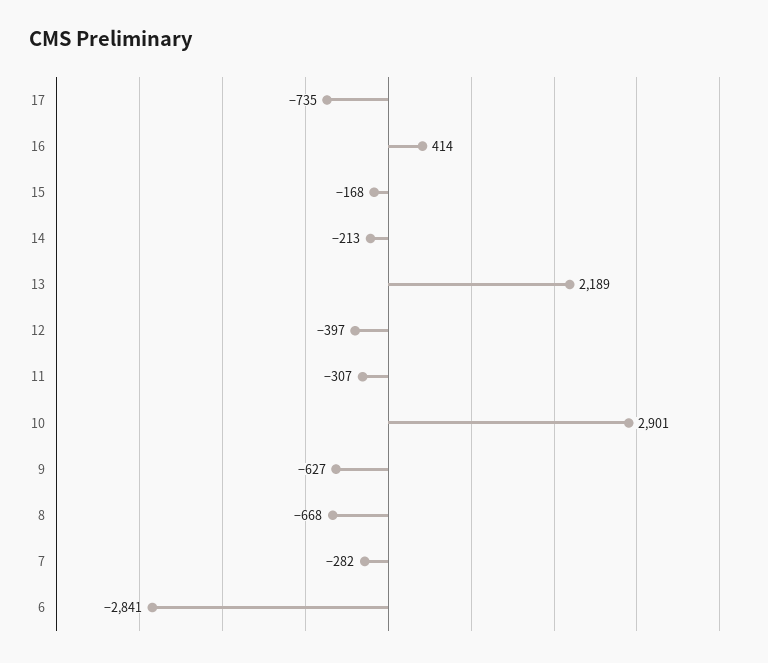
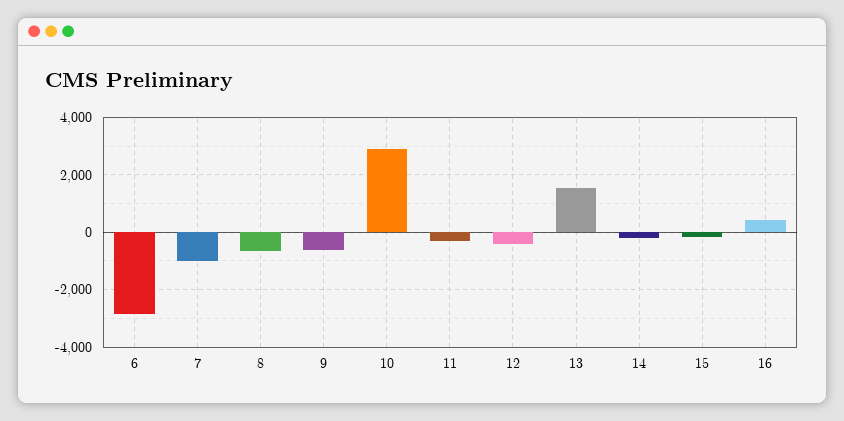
  {
-   "17": -735,
    "16": 414,
    "15": -168,
    "14": -213,
-   "13": 2189,
+   "13": 1500,
    "12": -397,
    "11": -307,
    "10": 2901,
    "9": -627,
    "8": -668,
-   "7": -282,
+   "7": -1000,
    "6": -2841
  }

